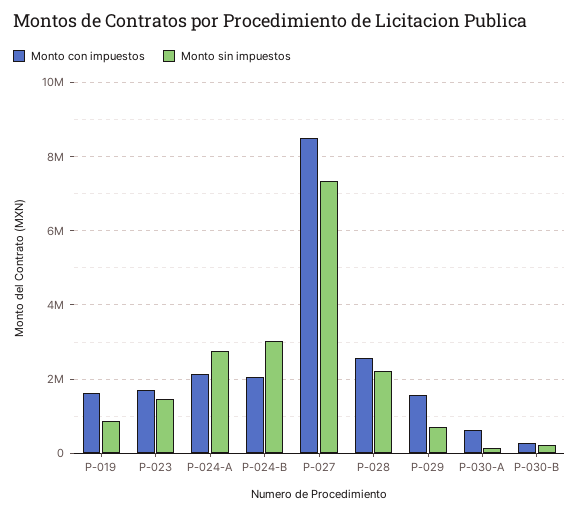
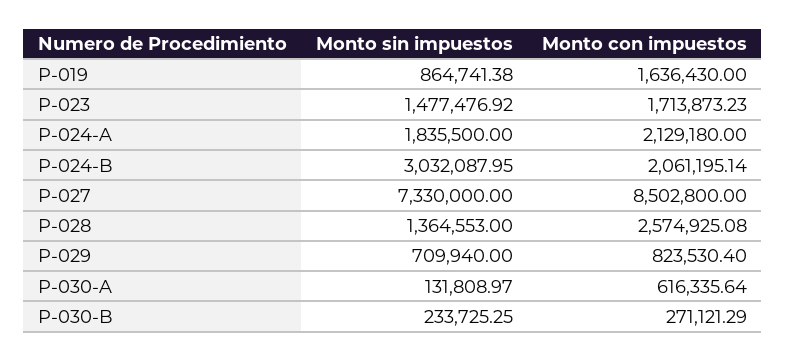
  {
    "Monto con impuestos": {
      "P-019": 1636430,
      "P-023": 1713873.23,
      "P-024-A": 2129180,
      "P-024-B": 2061195.14,
      "P-027": 8502800,
      "P-028": 2574925.08,
-     "P-029": 1600000,
+     "P-029": 823530.4,
      "P-030-A": 616335.64,
      "P-030-B": 271121.29
    },
    "Monto sin impuestos": {
      "P-019": 864741.38,
      "P-023": 1477476.92,
-     "P-024-A": 2800000,
+     "P-024-A": 1835500,
      "P-024-B": 3032087.95,
      "P-027": 7330000,
-     "P-028": 2200000,
+     "P-028": 1364553,
      "P-029": 709940,
      "P-030-A": 131808.97,
      "P-030-B": 233725.25
    }
  }

